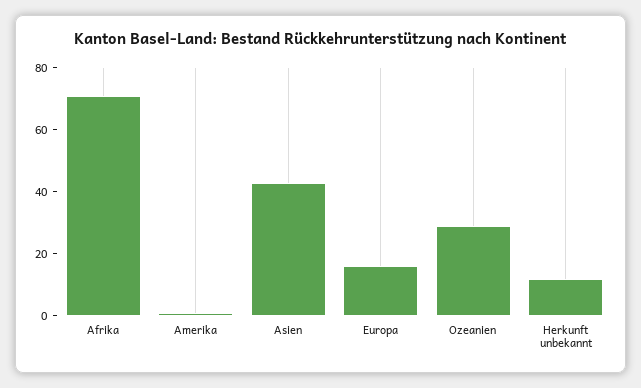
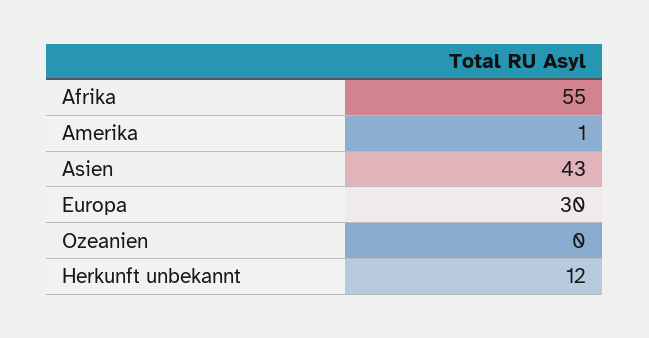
  {
-   "Afrika": 70,
+   "Afrika": 55,
    "Amerika": 1,
    "Asien": 43,
-   "Europa": 15,
+   "Europa": 30,
-   "Ozeanien": 30,
+   "Ozeanien": 0,
    "Herkunft unbekannt": 12
  }

